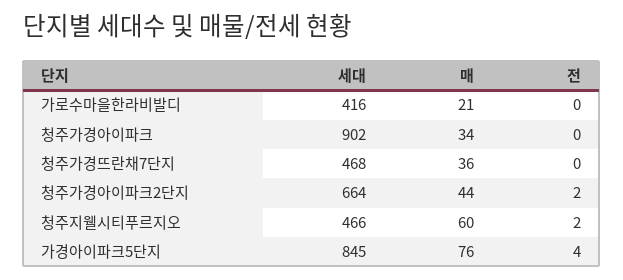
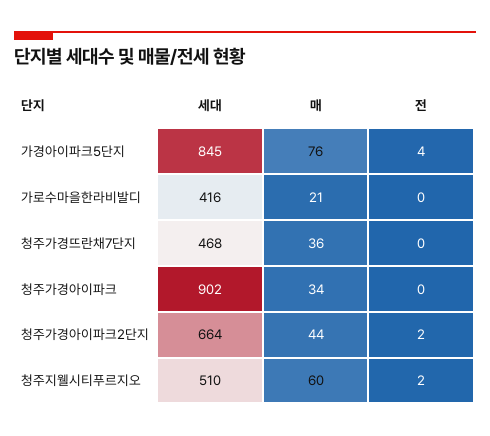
  {
    "세대": {
      "가로수마을한라비발디": 416,
      "청주가경아이파크": 902,
      "청주가경뜨란채7단지": 468,
      "청주가경아이파크2단지": 664,
-     "청주지웰시티푸르지오": 466,
+     "청주지웰시티푸르지오": 510,
      "가경아이파크5단지": 845
    },
    "매": {
      "가로수마을한라비발디": 21,
      "청주가경아이파크": 34,
      "청주가경뜨란채7단지": 36,
      "청주가경아이파크2단지": 44,
      "청주지웰시티푸르지오": 60,
      "가경아이파크5단지": 76
    },
    "전": {
      "가로수마을한라비발디": 0,
      "청주가경아이파크": 0,
      "청주가경뜨란채7단지": 0,
      "청주가경아이파크2단지": 2,
      "청주지웰시티푸르지오": 2,
      "가경아이파크5단지": 4
    }
  }

